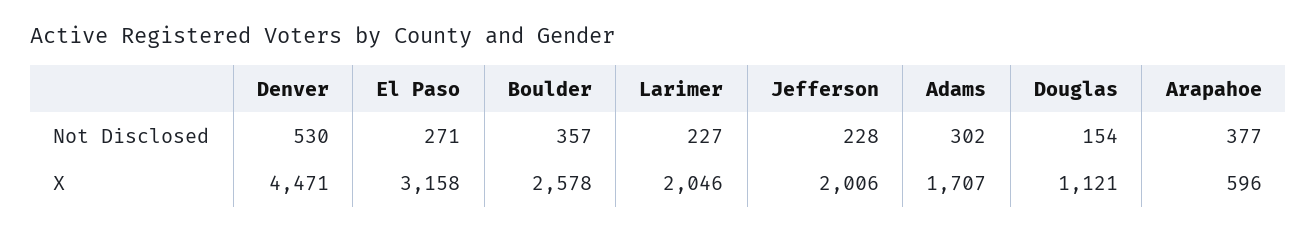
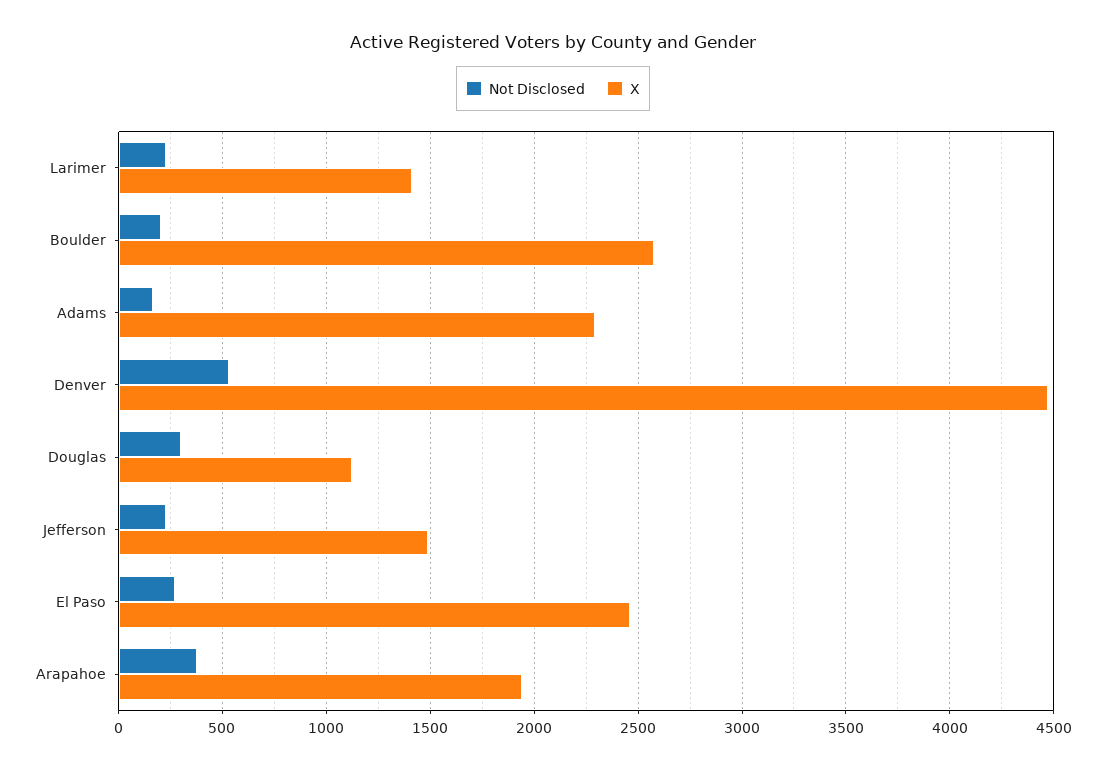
  {
    "Not Disclosed": {
      "Denver": 530,
      "El Paso": 271,
-     "Boulder": 357,
+     "Boulder": 200,
      "Larimer": 227,
      "Jefferson": 228,
-     "Adams": 302,
+     "Adams": 150,
-     "Douglas": 154,
+     "Douglas": 300,
      "Arapahoe": 377
    },
    "X": {
      "Denver": 4471,
-     "El Paso": 3158,
+     "El Paso": 2450,
      "Boulder": 2578,
-     "Larimer": 2046,
+     "Larimer": 1400,
-     "Jefferson": 2006,
+     "Jefferson": 1500,
-     "Adams": 1707,
+     "Adams": 2300,
      "Douglas": 1121,
-     "Arapahoe": 596
+     "Arapahoe": 1950
    }
  }

